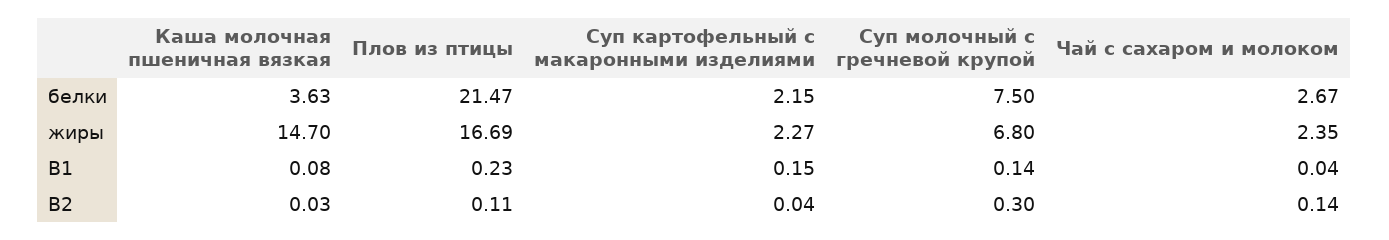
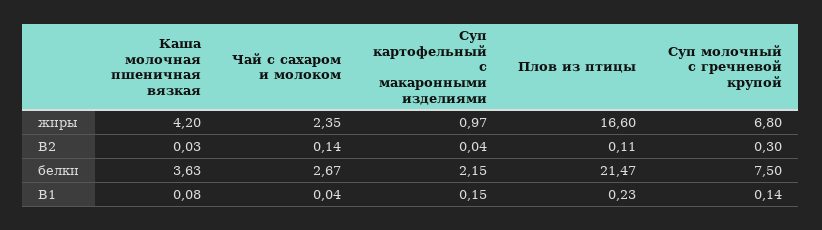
  {
    "Каша молочная пшеничная вязкая": {
      "белки": 3.63,
-     "жиры": 14.7,
+     "жиры": 4.2,
      "B1": 0.08,
      "B2": 0.03
    },
    "Плов из птицы": {
      "белки": 21.47,
-     "жиры": 16.69,
+     "жиры": 16.6,
      "B1": 0.23,
      "B2": 0.11
    },
    "Суп картофельный с макаронными изделиями": {
      "белки": 2.15,
-     "жиры": 2.27,
+     "жиры": 0.97,
      "B1": 0.15,
      "B2": 0.04
    },
    "Суп молочный с гречневой крупой": {
      "белки": 7.5,
      "жиры": 6.8,
      "B1": 0.14,
      "B2": 0.3
    },
    "Чай с сахаром и молоком": {
      "белки": 2.67,
      "жиры": 2.35,
      "B1": 0.04,
      "B2": 0.14
    }
  }

